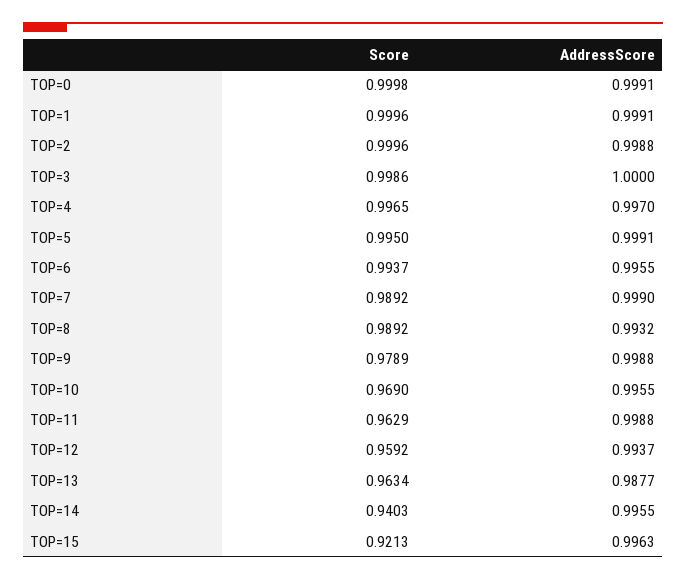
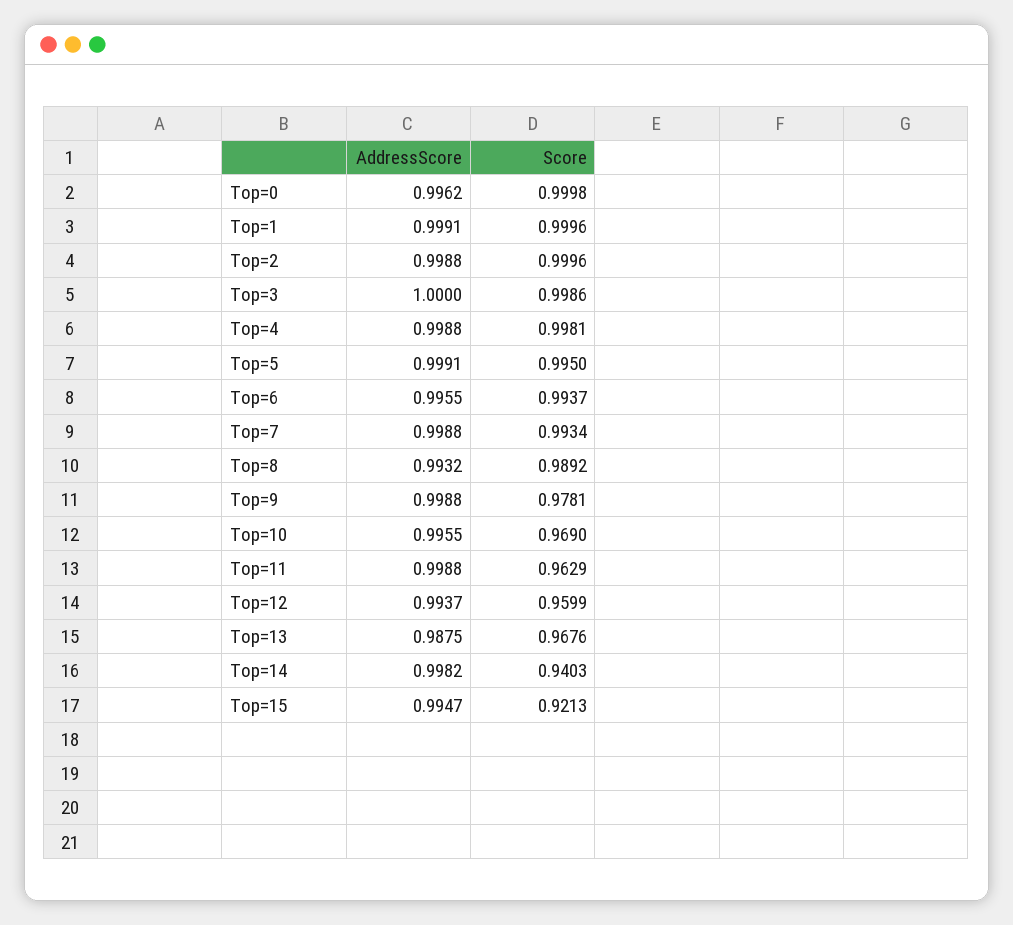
  {
    "Score": {
      "TOP=0": 0.9998,
      "TOP=1": 0.9996,
      "TOP=2": 0.9996,
      "TOP=3": 0.9986,
-     "TOP=4": 0.9965,
+     "TOP=4": 0.9981,
      "TOP=5": 0.995,
      "TOP=6": 0.9937,
-     "TOP=7": 0.9892,
+     "TOP=7": 0.9934,
      "TOP=8": 0.9892,
-     "TOP=9": 0.9789,
+     "TOP=9": 0.9781,
      "TOP=10": 0.969,
      "TOP=11": 0.9629,
-     "TOP=12": 0.9592,
+     "TOP=12": 0.9599,
-     "TOP=13": 0.9634,
+     "TOP=13": 0.9676,
      "TOP=14": 0.9403,
      "TOP=15": 0.9213
    },
    "AddressScore": {
-     "TOP=0": 0.9991,
+     "TOP=0": 0.9962,
      "TOP=1": 0.9991,
      "TOP=2": 0.9988,
      "TOP=3": 1,
-     "TOP=4": 0.997,
+     "TOP=4": 0.9988,
      "TOP=5": 0.9991,
      "TOP=6": 0.9955,
-     "TOP=7": 0.999,
+     "TOP=7": 0.9988,
      "TOP=8": 0.9932,
      "TOP=9": 0.9988,
      "TOP=10": 0.9955,
      "TOP=11": 0.9988,
      "TOP=12": 0.9937,
-     "TOP=13": 0.9877,
+     "TOP=13": 0.9875,
-     "TOP=14": 0.9955,
+     "TOP=14": 0.9982,
-     "TOP=15": 0.9963
+     "TOP=15": 0.9947
    }
  }

